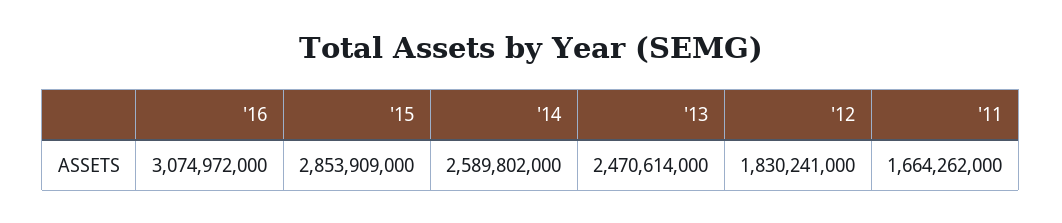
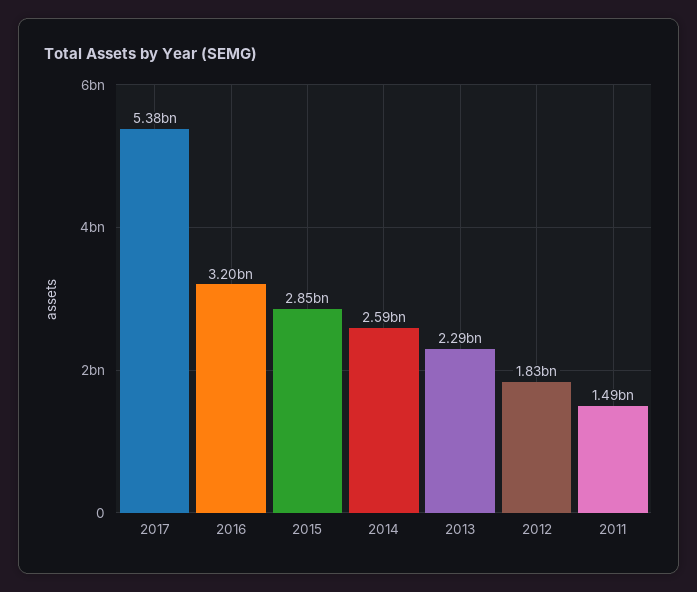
  {
-   "'16": 3074972000,
+   "'16": 3200000000,
    "'15": 2853909000,
    "'14": 2589802000,
-   "'13": 2470614000,
+   "'13": 2290000000,
    "'12": 1830241000,
-   "'11": 1664262000
+   "'11": 1490000000,
+   "2017": 5380000000
  }

